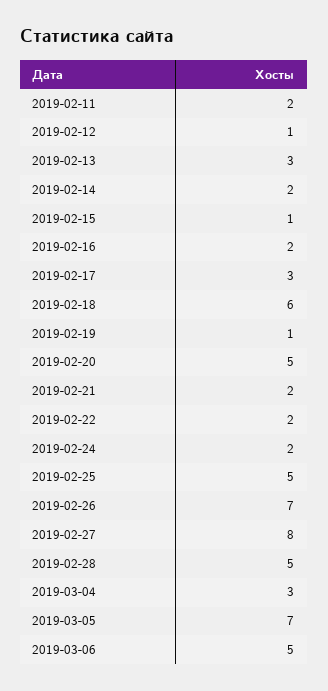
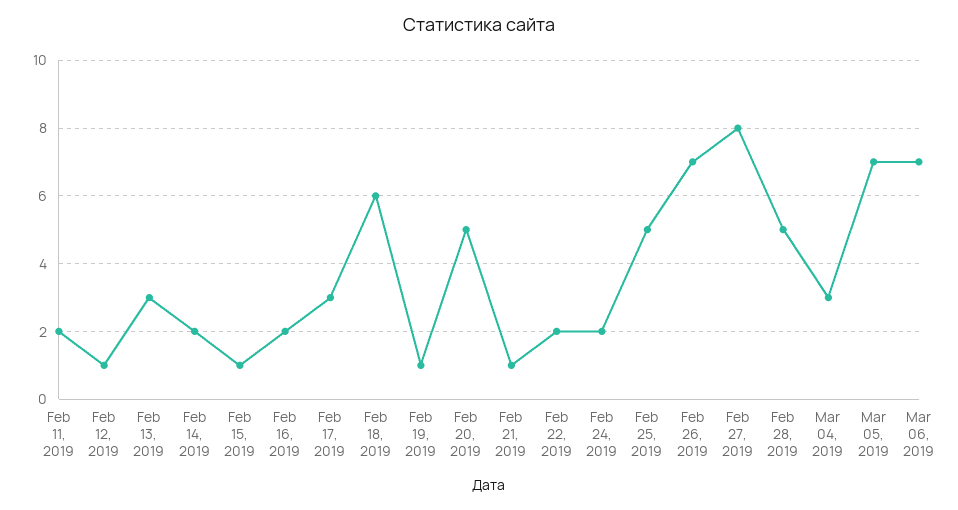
  {
    "2019-02-11": 2,
    "2019-02-12": 1,
    "2019-02-13": 3,
    "2019-02-14": 2,
    "2019-02-15": 1,
    "2019-02-16": 2,
    "2019-02-17": 3,
    "2019-02-18": 6,
    "2019-02-19": 1,
    "2019-02-20": 5,
-   "2019-02-21": 2,
+   "2019-02-21": 1,
    "2019-02-22": 2,
    "2019-02-24": 2,
    "2019-02-25": 5,
    "2019-02-26": 7,
    "2019-02-27": 8,
    "2019-02-28": 5,
    "2019-03-04": 3,
    "2019-03-05": 7,
-   "2019-03-06": 5
+   "2019-03-06": 7
  }

